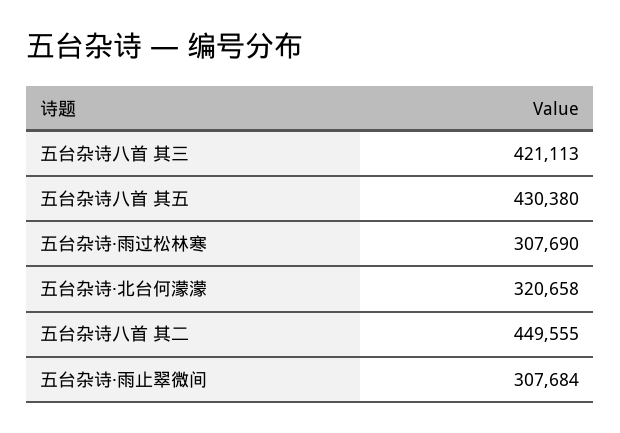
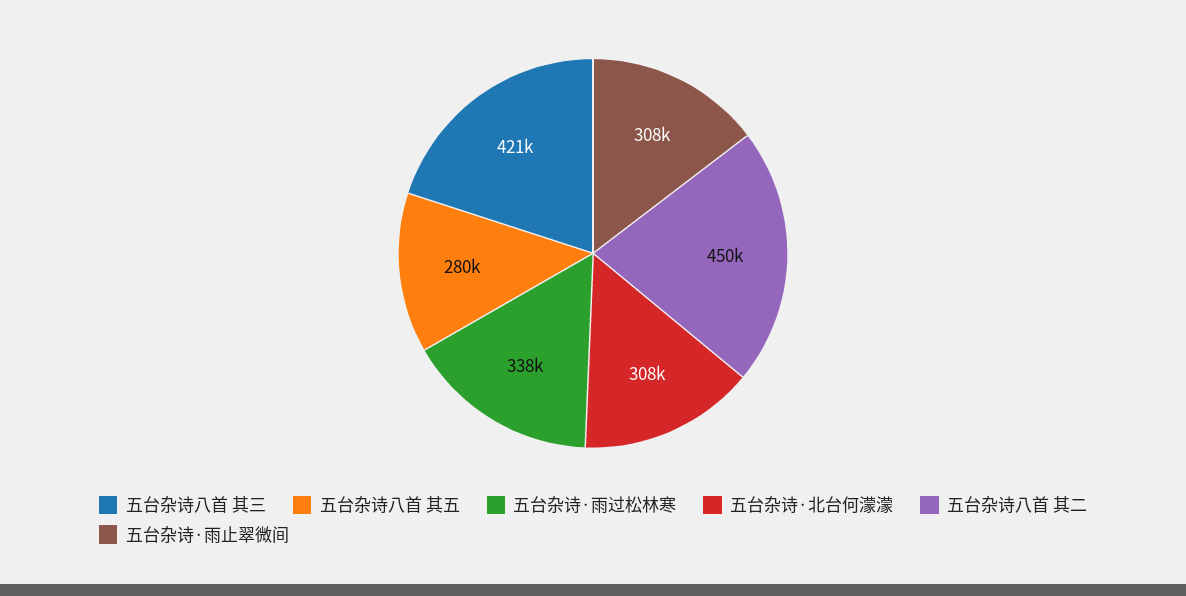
  {
    "五台杂诗八首 其三": 421113,
-   "五台杂诗八首 其五": 430380,
+   "五台杂诗八首 其五": 280000,
-   "五台杂诗·雨过松林寒": 307690,
+   "五台杂诗·雨过松林寒": 338000,
-   "五台杂诗·北台何濛濛": 320658,
+   "五台杂诗·北台何濛濛": 308000,
    "五台杂诗八首 其二": 449555,
    "五台杂诗·雨止翠微间": 307684
  }

